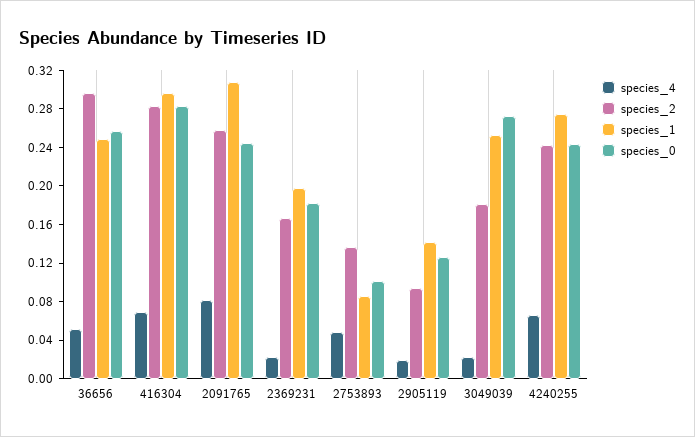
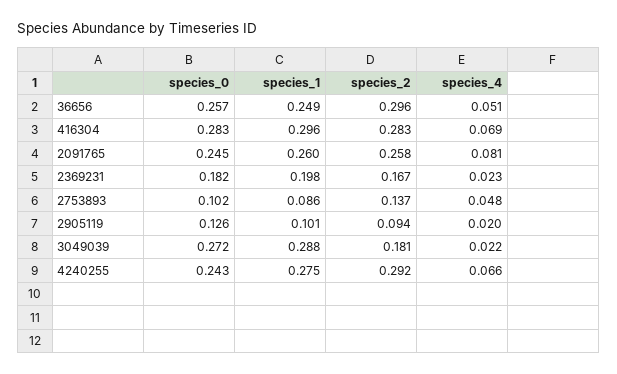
  {
    "species_4": {
      "36656": 0.051,
      "416304": 0.069,
      "2091765": 0.081,
      "2369231": 0.023,
      "2753893": 0.048,
      "2905119": 0.02,
      "3049039": 0.022,
      "4240255": 0.066
    },
    "species_2": {
      "36656": 0.296,
      "416304": 0.283,
      "2091765": 0.258,
      "2369231": 0.167,
      "2753893": 0.137,
      "2905119": 0.094,
      "3049039": 0.181,
-     "4240255": 0.24
+     "4240255": 0.292
    },
    "species_1": {
      "36656": 0.249,
      "416304": 0.296,
-     "2091765": 0.31,
+     "2091765": 0.26,
      "2369231": 0.198,
      "2753893": 0.086,
-     "2905119": 0.14,
+     "2905119": 0.101,
-     "3049039": 0.25,
+     "3049039": 0.288,
      "4240255": 0.275
    },
    "species_0": {
      "36656": 0.257,
      "416304": 0.283,
      "2091765": 0.245,
      "2369231": 0.182,
      "2753893": 0.102,
      "2905119": 0.126,
      "3049039": 0.272,
      "4240255": 0.243
    }
  }

